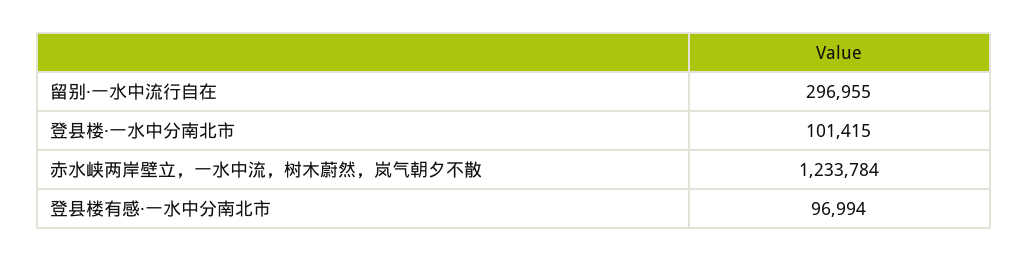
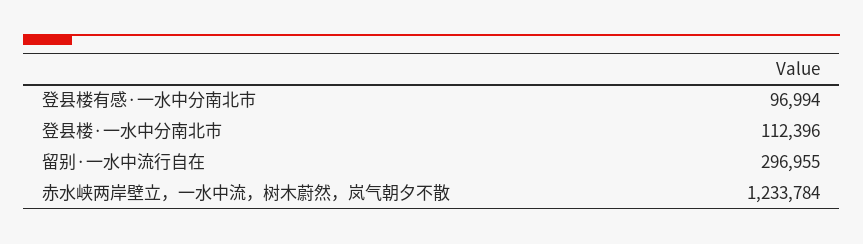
  {
    "留别·一水中流行自在": 296955,
-   "登县楼·一水中分南北市": 101415,
+   "登县楼·一水中分南北市": 112396,
    "赤水峡两岸壁立，一水中流，树木蔚然，岚气朝夕不散": 1233784,
    "登县楼有感·一水中分南北市": 96994
  }

